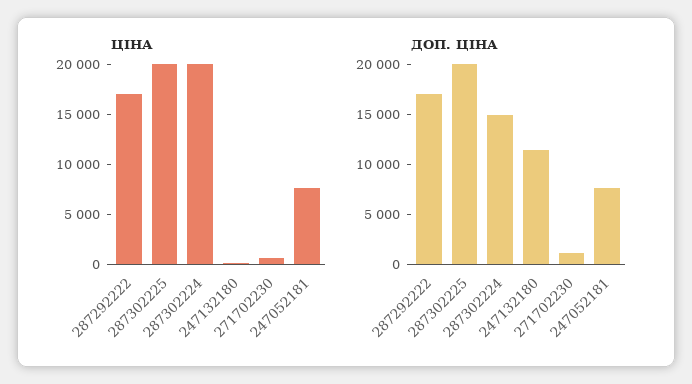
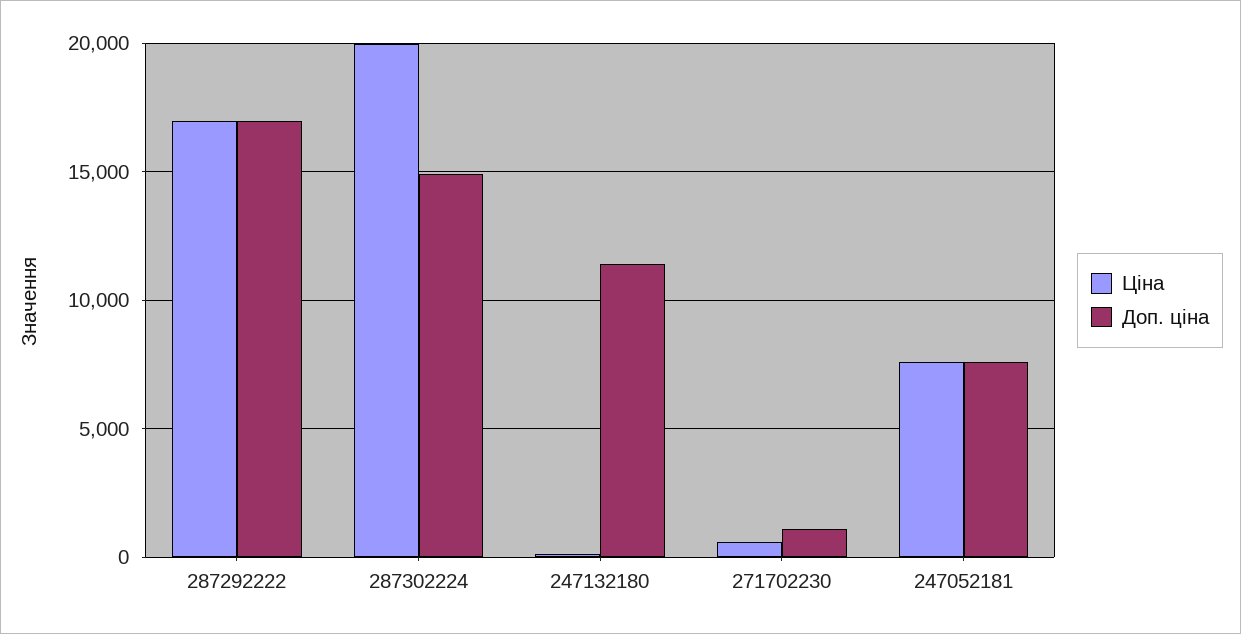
  {
    "ЦІНА": {
      "287292222": 17000,
-     "287302225": 20000,
      "287302224": 20000,
      "247132180": 0,
      "271702230": 500,
      "247052181": 7500
    },
    "ДОП. ЦІНА": {
      "287292222": 17000,
-     "287302225": 20000,
      "287302224": 15000,
      "247132180": 11500,
      "271702230": 1000,
      "247052181": 7500
    }
  }

